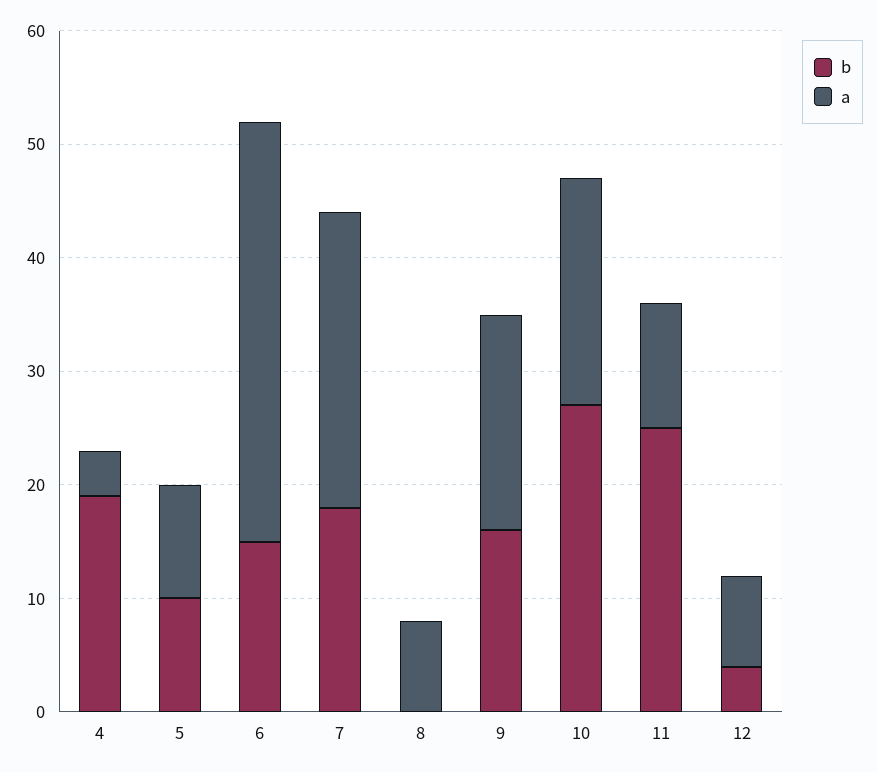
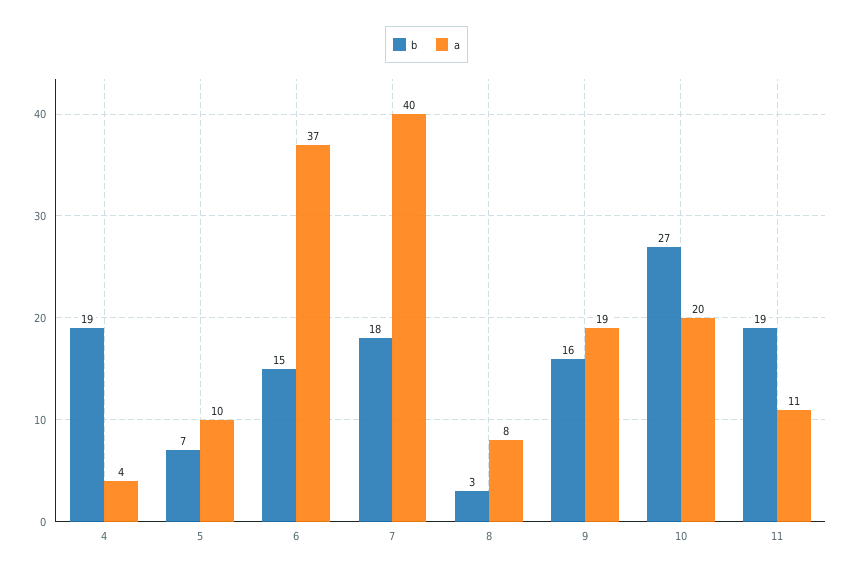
  {
    "b": {
      "4": 19,
-     "5": 10,
+     "5": 7,
      "6": 15,
      "7": 18,
-     "8": 0,
+     "8": 3,
      "9": 16,
      "10": 27,
-     "11": 25,
+     "11": 19
-     "12": 4
    },
    "a": {
      "4": 4,
      "5": 10,
      "6": 37,
-     "7": 26,
+     "7": 40,
      "8": 8,
      "9": 19,
      "10": 20,
-     "11": 11,
+     "11": 11
-     "12": 8
    }
  }

